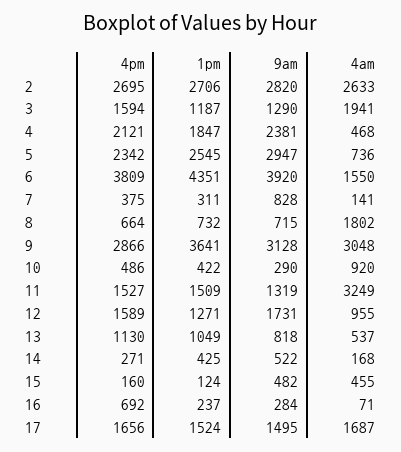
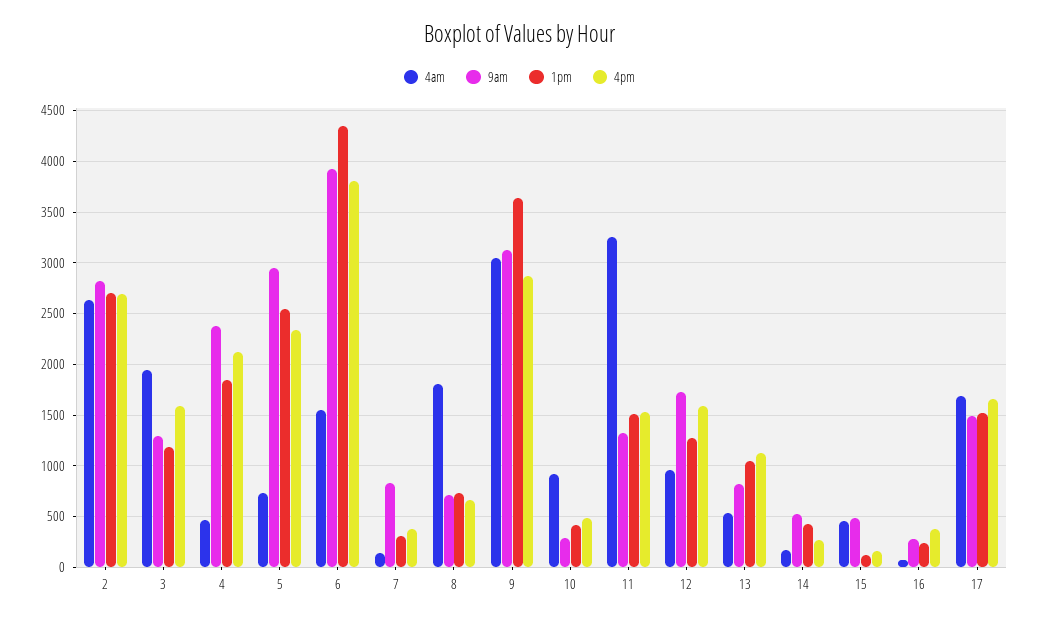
  {
    "4pm": {
      "2": 2695,
      "3": 1594,
      "4": 2121,
      "5": 2342,
      "6": 3809,
      "7": 375,
      "8": 664,
      "9": 2866,
      "10": 486,
      "11": 1527,
      "12": 1589,
      "13": 1130,
      "14": 271,
      "15": 160,
-     "16": 692,
+     "16": 400,
      "17": 1656
    },
    "1pm": {
      "2": 2706,
      "3": 1187,
      "4": 1847,
      "5": 2545,
      "6": 4351,
      "7": 311,
      "8": 732,
      "9": 3641,
      "10": 422,
      "11": 1509,
      "12": 1271,
      "13": 1049,
      "14": 425,
      "15": 124,
      "16": 237,
      "17": 1524
    },
    "9am": {
      "2": 2820,
      "3": 1290,
      "4": 2381,
      "5": 2947,
      "6": 3920,
      "7": 828,
      "8": 715,
      "9": 3128,
      "10": 290,
      "11": 1319,
      "12": 1731,
      "13": 818,
      "14": 522,
      "15": 482,
      "16": 284,
      "17": 1495
    },
    "4am": {
      "2": 2633,
      "3": 1941,
      "4": 468,
      "5": 736,
      "6": 1550,
      "7": 141,
      "8": 1802,
      "9": 3048,
      "10": 920,
      "11": 3249,
      "12": 955,
      "13": 537,
      "14": 168,
      "15": 455,
      "16": 71,
      "17": 1687
    }
  }

